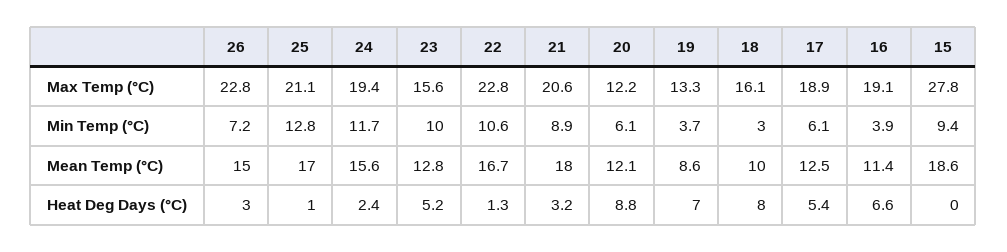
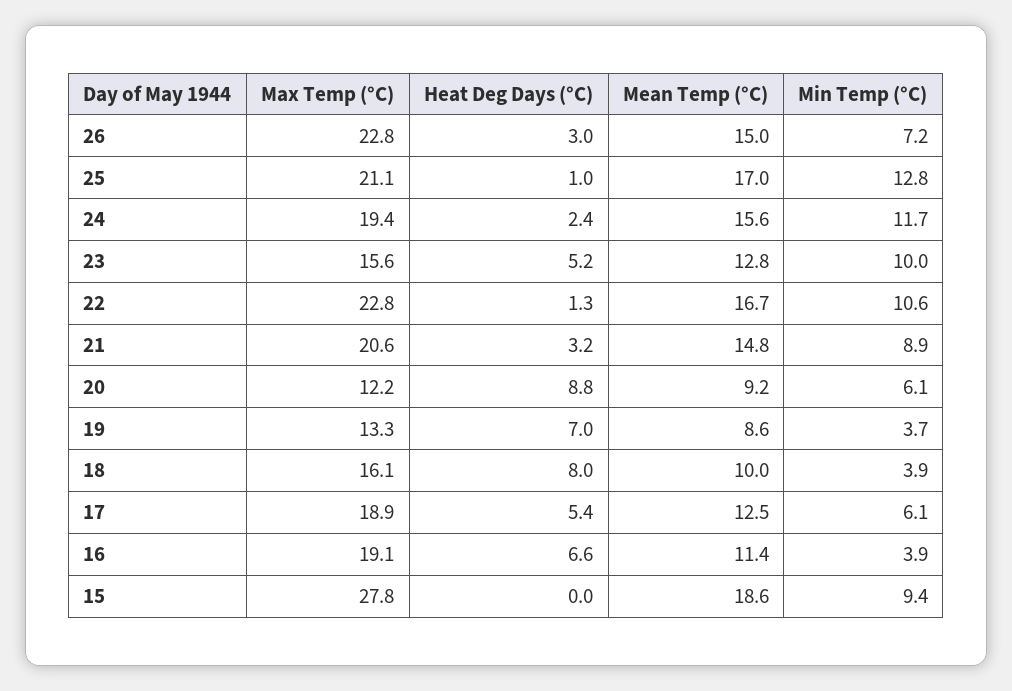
  {
    "26": {
      "Max Temp (°C)": 22.8,
      "Min Temp (°C)": 7.2,
      "Mean Temp (°C)": 15,
      "Heat Deg Days (°C)": 3
    },
    "25": {
      "Max Temp (°C)": 21.1,
      "Min Temp (°C)": 12.8,
      "Mean Temp (°C)": 17,
      "Heat Deg Days (°C)": 1
    },
    "24": {
      "Max Temp (°C)": 19.4,
      "Min Temp (°C)": 11.7,
      "Mean Temp (°C)": 15.6,
      "Heat Deg Days (°C)": 2.4
    },
    "23": {
      "Max Temp (°C)": 15.6,
      "Min Temp (°C)": 10,
      "Mean Temp (°C)": 12.8,
      "Heat Deg Days (°C)": 5.2
    },
    "22": {
      "Max Temp (°C)": 22.8,
      "Min Temp (°C)": 10.6,
      "Mean Temp (°C)": 16.7,
      "Heat Deg Days (°C)": 1.3
    },
    "21": {
      "Max Temp (°C)": 20.6,
      "Min Temp (°C)": 8.9,
-     "Mean Temp (°C)": 18,
+     "Mean Temp (°C)": 14.8,
      "Heat Deg Days (°C)": 3.2
    },
    "20": {
      "Max Temp (°C)": 12.2,
      "Min Temp (°C)": 6.1,
-     "Mean Temp (°C)": 12.1,
+     "Mean Temp (°C)": 9.2,
      "Heat Deg Days (°C)": 8.8
    },
    "19": {
      "Max Temp (°C)": 13.3,
      "Min Temp (°C)": 3.7,
      "Mean Temp (°C)": 8.6,
      "Heat Deg Days (°C)": 7
    },
    "18": {
      "Max Temp (°C)": 16.1,
-     "Min Temp (°C)": 3,
+     "Min Temp (°C)": 3.9,
      "Mean Temp (°C)": 10,
      "Heat Deg Days (°C)": 8
    },
    "17": {
      "Max Temp (°C)": 18.9,
      "Min Temp (°C)": 6.1,
      "Mean Temp (°C)": 12.5,
      "Heat Deg Days (°C)": 5.4
    },
    "16": {
      "Max Temp (°C)": 19.1,
      "Min Temp (°C)": 3.9,
      "Mean Temp (°C)": 11.4,
      "Heat Deg Days (°C)": 6.6
    },
    "15": {
      "Max Temp (°C)": 27.8,
      "Min Temp (°C)": 9.4,
      "Mean Temp (°C)": 18.6,
      "Heat Deg Days (°C)": 0
    }
  }

